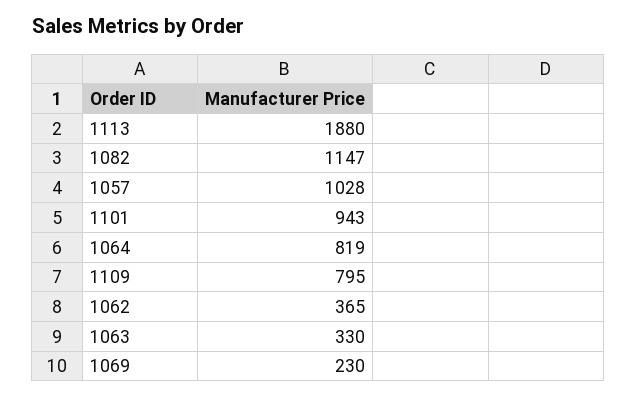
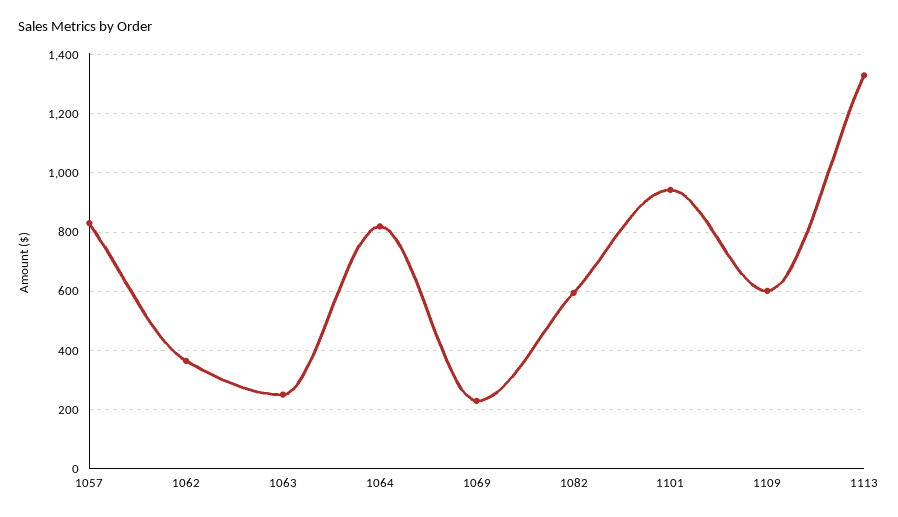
  {
-   "1113": 1880,
+   "1113": 1325,
-   "1082": 1147,
+   "1082": 600,
-   "1057": 1028,
+   "1057": 825,
    "1101": 943,
    "1064": 819,
-   "1109": 795,
+   "1109": 600,
    "1062": 365,
-   "1063": 330,
+   "1063": 250,
    "1069": 230
  }

